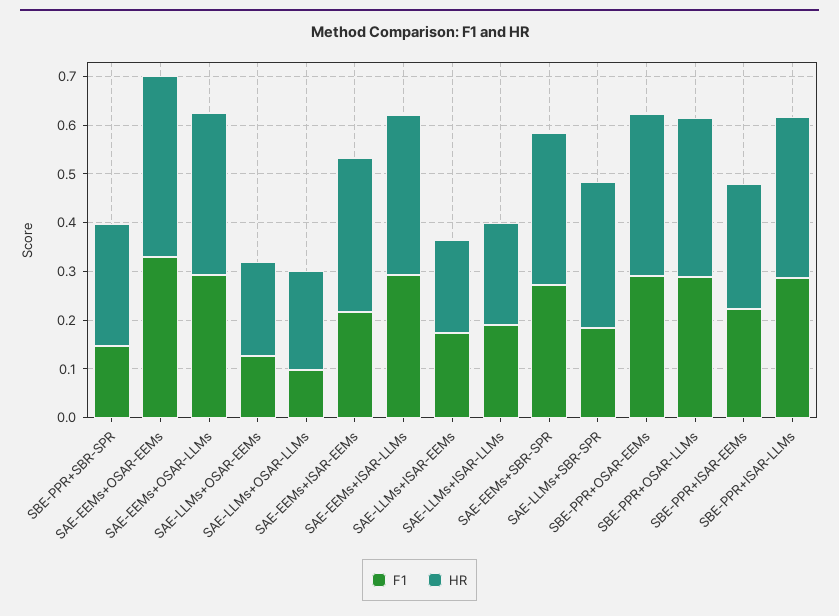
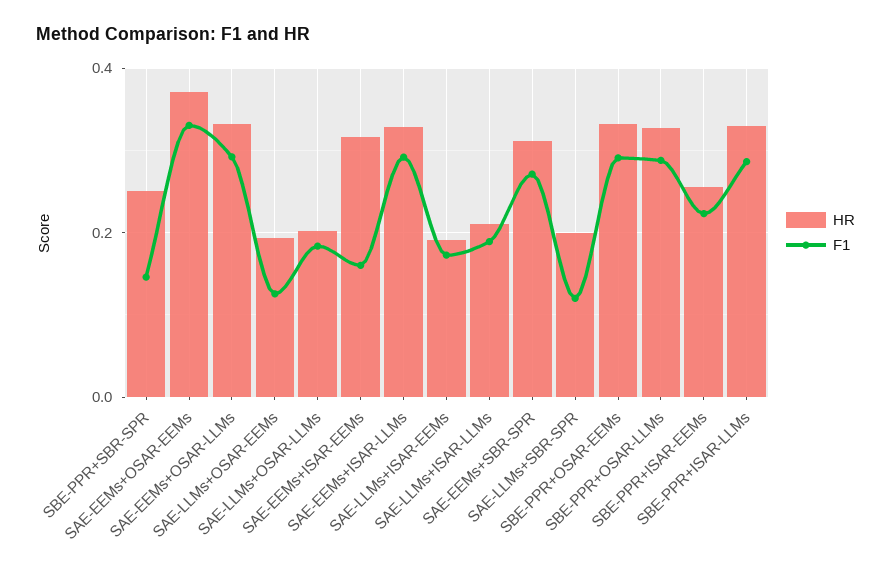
  {
    "F1": {
      "SBE-PPR+SBR-SPR": 0.14,
      "SAE-EEMs+OSAR-EEMs": 0.34,
      "SAE-EEMs+OSAR-LLMs": 0.3,
      "SAE-LLMs+OSAR-EEMs": 0.12,
-     "SAE-LLMs+OSAR-LLMs": 0.1,
+     "SAE-LLMs+OSAR-LLMs": 0.18,
-     "SAE-EEMs+ISAR-EEMs": 0.22,
+     "SAE-EEMs+ISAR-EEMs": 0.16,
      "SAE-EEMs+ISAR-LLMs": 0.3,
      "SAE-LLMs+ISAR-EEMs": 0.18,
      "SAE-LLMs+ISAR-LLMs": 0.18,
      "SAE-EEMs+SBR-SPR": 0.28,
-     "SAE-LLMs+SBR-SPR": 0.18,
+     "SAE-LLMs+SBR-SPR": 0.12,
      "SBE-PPR+OSAR-EEMs": 0.3,
      "SBE-PPR+OSAR-LLMs": 0.28,
      "SBE-PPR+ISAR-EEMs": 0.22,
      "SBE-PPR+ISAR-LLMs": 0.28
    },
    "HR": {
      "SBE-PPR+SBR-SPR": 0.26,
      "SAE-EEMs+OSAR-EEMs": 0.38,
      "SAE-EEMs+OSAR-LLMs": 0.34,
      "SAE-LLMs+OSAR-EEMs": 0.2,
      "SAE-LLMs+OSAR-LLMs": 0.2,
      "SAE-EEMs+ISAR-EEMs": 0.32,
      "SAE-EEMs+ISAR-LLMs": 0.32,
      "SAE-LLMs+ISAR-EEMs": 0.2,
      "SAE-LLMs+ISAR-LLMs": 0.22,
      "SAE-EEMs+SBR-SPR": 0.32,
-     "SAE-LLMs+SBR-SPR": 0.3,
+     "SAE-LLMs+SBR-SPR": 0.2,
      "SBE-PPR+OSAR-EEMs": 0.34,
      "SBE-PPR+OSAR-LLMs": 0.32,
      "SBE-PPR+ISAR-EEMs": 0.26,
      "SBE-PPR+ISAR-LLMs": 0.34
    }
  }

